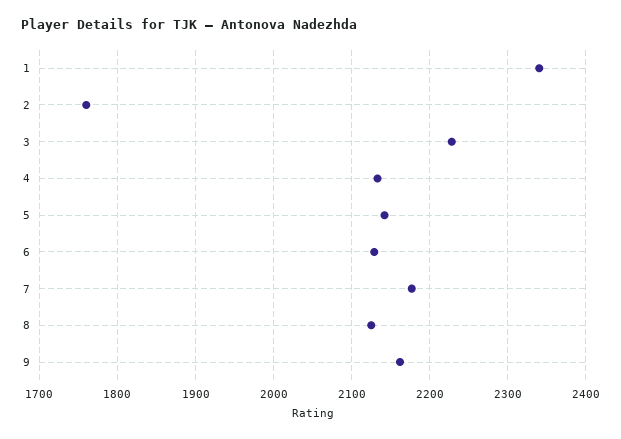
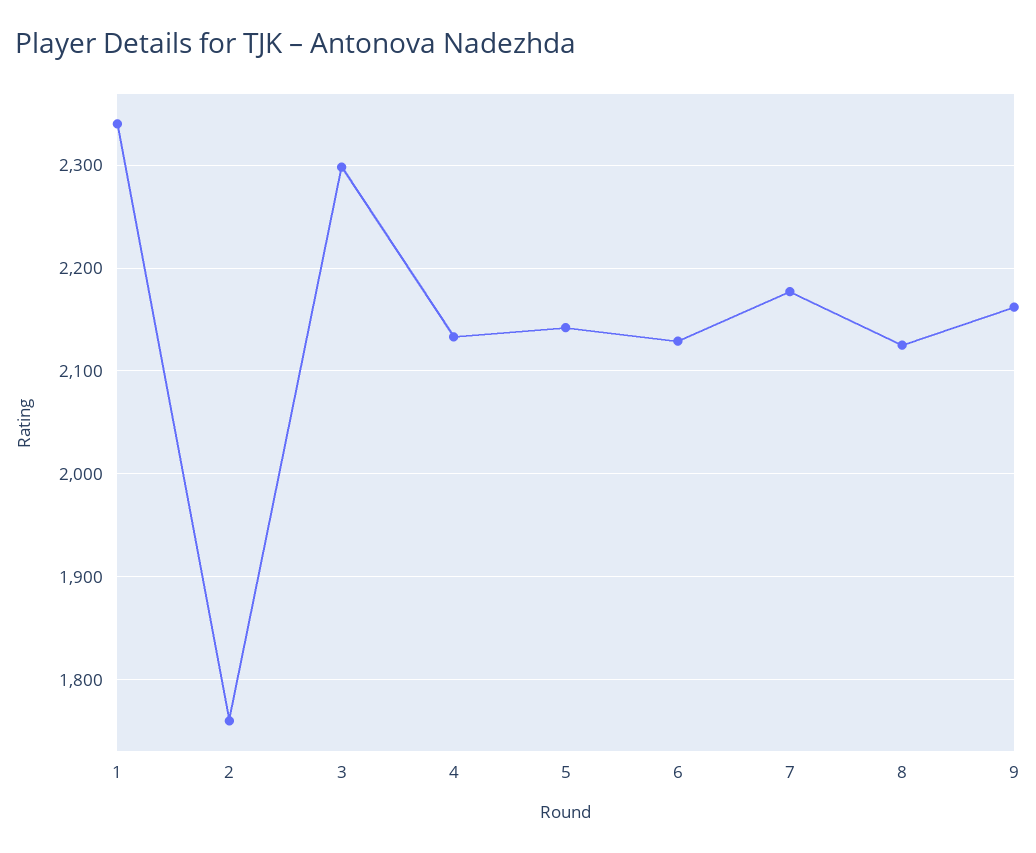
  {
    "1": 2340,
    "2": 1760,
-   "3": 2230,
+   "3": 2300,
    "4": 2130,
    "5": 2140,
    "6": 2130,
    "7": 2180,
    "8": 2130,
    "9": 2160
  }

